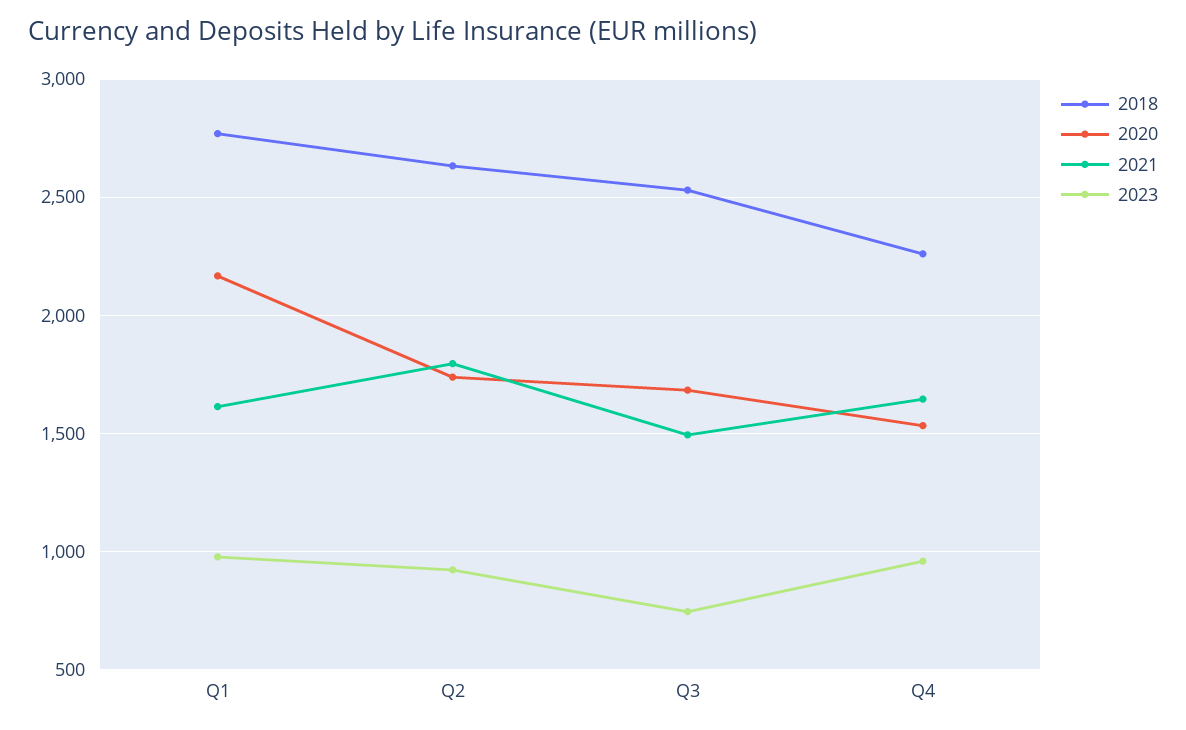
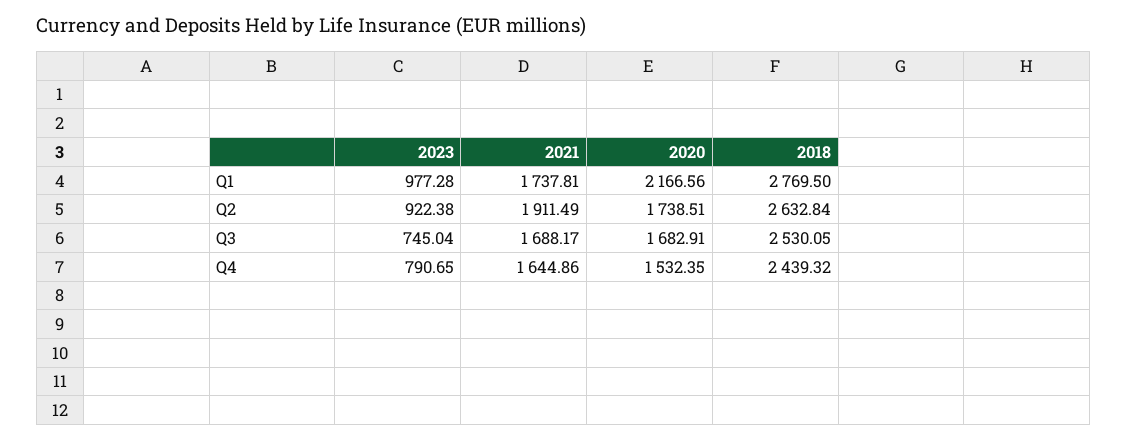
  {
    "2018": {
      "Q1": 2769.5,
      "Q2": 2632.84,
      "Q3": 2530.05,
-     "Q4": 2250
+     "Q4": 2439.32
    },
    "2020": {
      "Q1": 2166.56,
      "Q2": 1738.51,
      "Q3": 1682.91,
      "Q4": 1532.35
    },
    "2021": {
-     "Q1": 1600,
+     "Q1": 1737.81,
-     "Q2": 1800,
+     "Q2": 1911.49,
-     "Q3": 1500,
+     "Q3": 1688.17,
      "Q4": 1644.86
    },
    "2023": {
      "Q1": 977.28,
      "Q2": 922.38,
      "Q3": 745.04,
-     "Q4": 950
+     "Q4": 790.65
    }
  }

